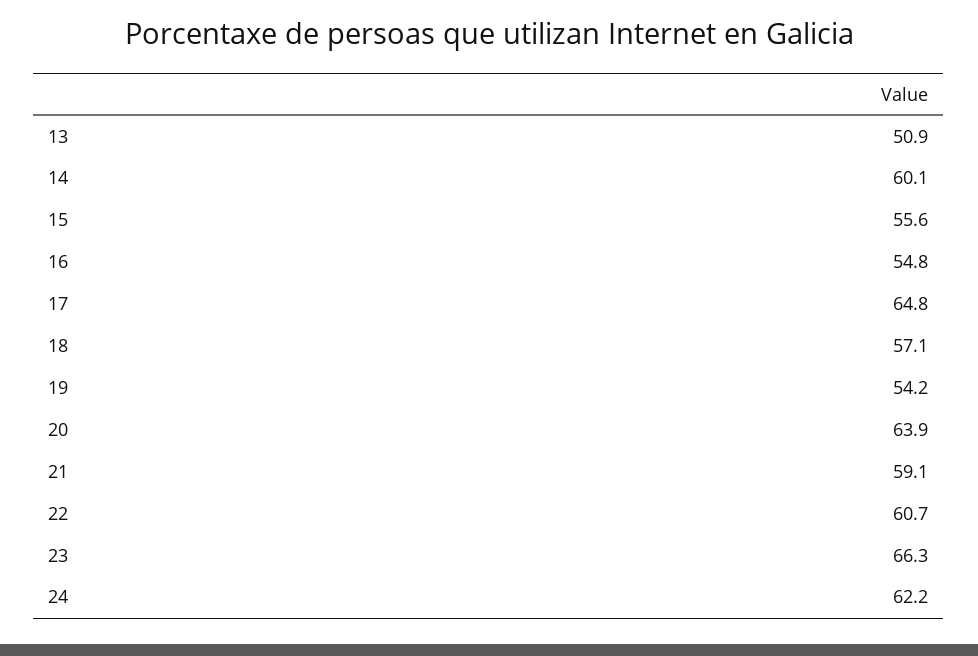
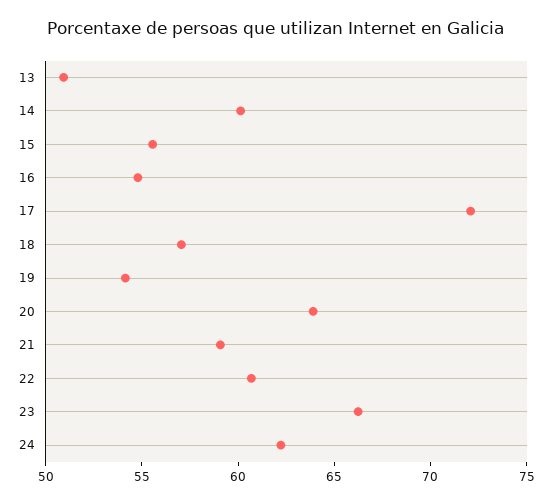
  {
    "13": 50.9,
    "14": 60.1,
    "15": 55.6,
    "16": 54.8,
-   "17": 64.8,
+   "17": 72,
    "18": 57.1,
    "19": 54.2,
    "20": 63.9,
    "21": 59.1,
    "22": 60.7,
    "23": 66.3,
    "24": 62.2
  }

